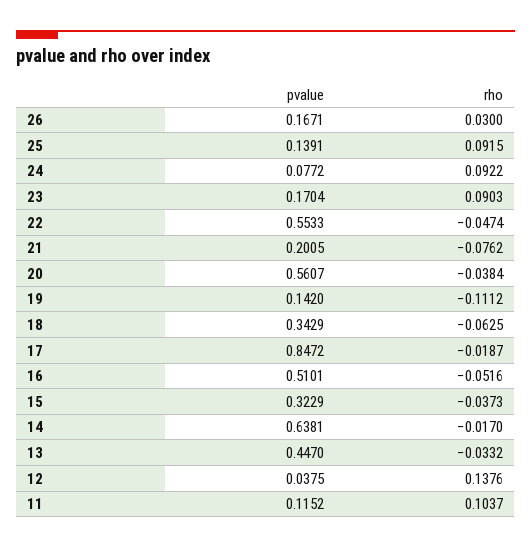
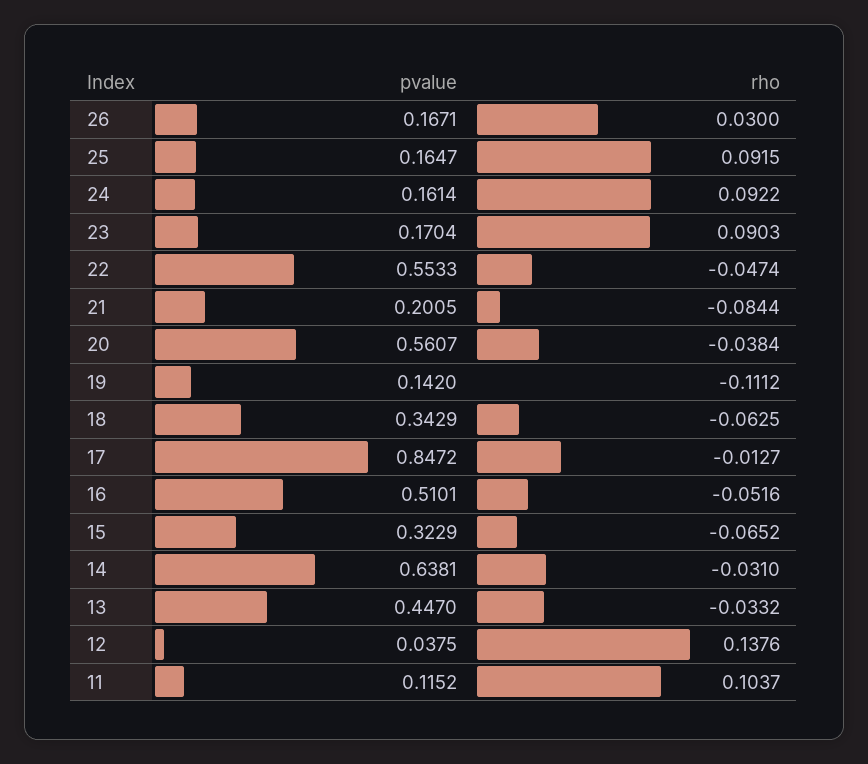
  {
    "pvalue": {
      "26": 0.1671,
-     "25": 0.1391,
+     "25": 0.1647,
-     "24": 0.0772,
+     "24": 0.1614,
      "23": 0.1704,
      "22": 0.5533,
      "21": 0.2005,
      "20": 0.5607,
      "19": 0.142,
      "18": 0.3429,
      "17": 0.8472,
      "16": 0.5101,
      "15": 0.3229,
      "14": 0.6381,
      "13": 0.447,
      "12": 0.0375,
      "11": 0.1152
    },
    "rho": {
      "26": 0.03,
      "25": 0.0915,
      "24": 0.0922,
      "23": 0.0903,
      "22": -0.0474,
-     "21": -0.0762,
+     "21": -0.0844,
      "20": -0.0384,
      "19": -0.1112,
      "18": -0.0625,
-     "17": -0.0187,
+     "17": -0.0127,
      "16": -0.0516,
-     "15": -0.0373,
+     "15": -0.0652,
-     "14": -0.017,
+     "14": -0.031,
      "13": -0.0332,
      "12": 0.1376,
      "11": 0.1037
    }
  }

